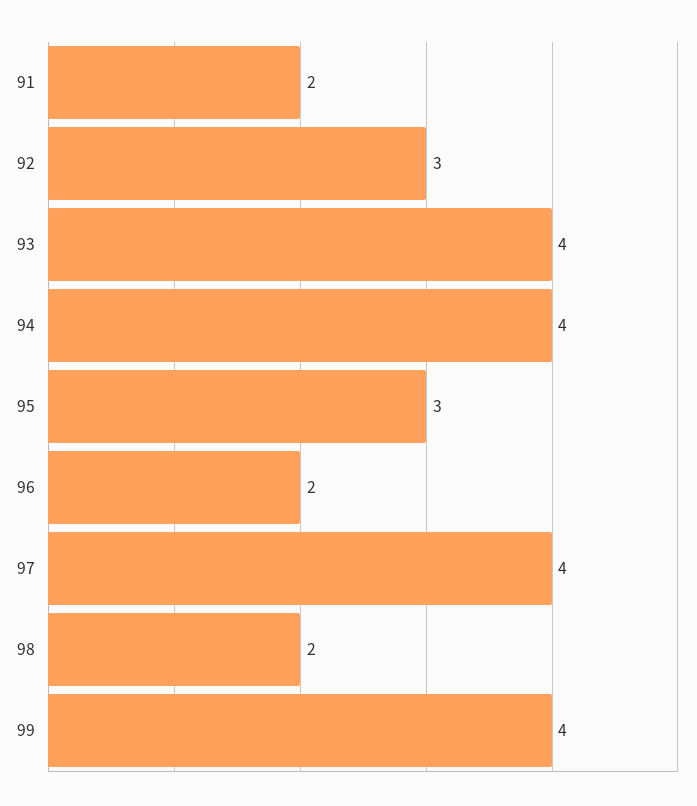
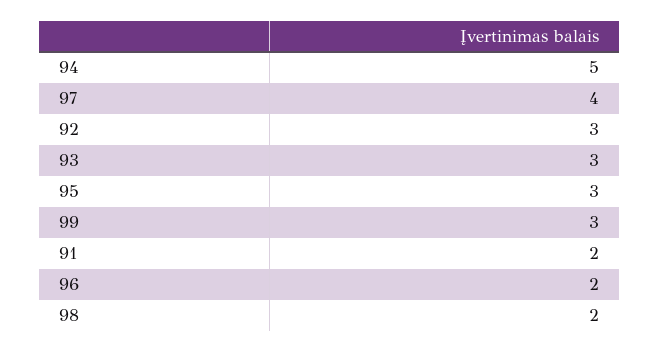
  {
    "91": 2,
    "92": 3,
-   "93": 4,
+   "93": 3,
-   "94": 4,
+   "94": 5,
    "95": 3,
    "96": 2,
    "97": 4,
    "98": 2,
-   "99": 4
+   "99": 3
  }

